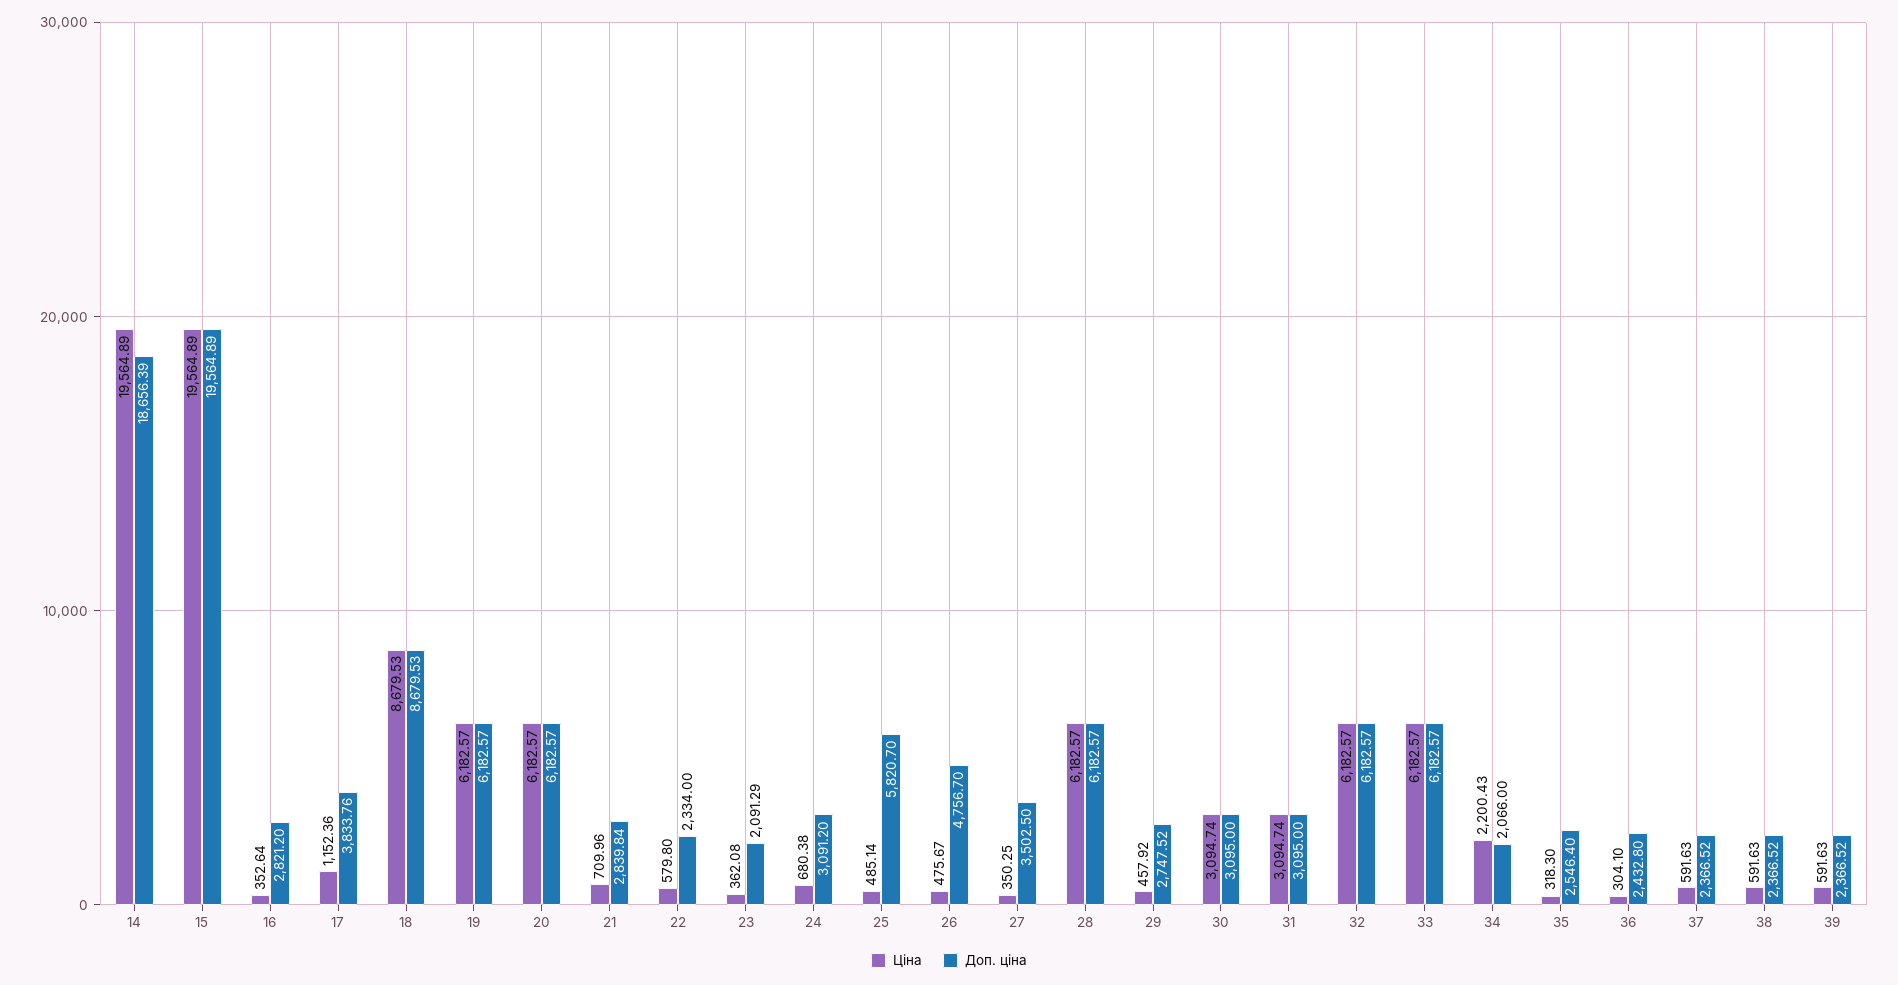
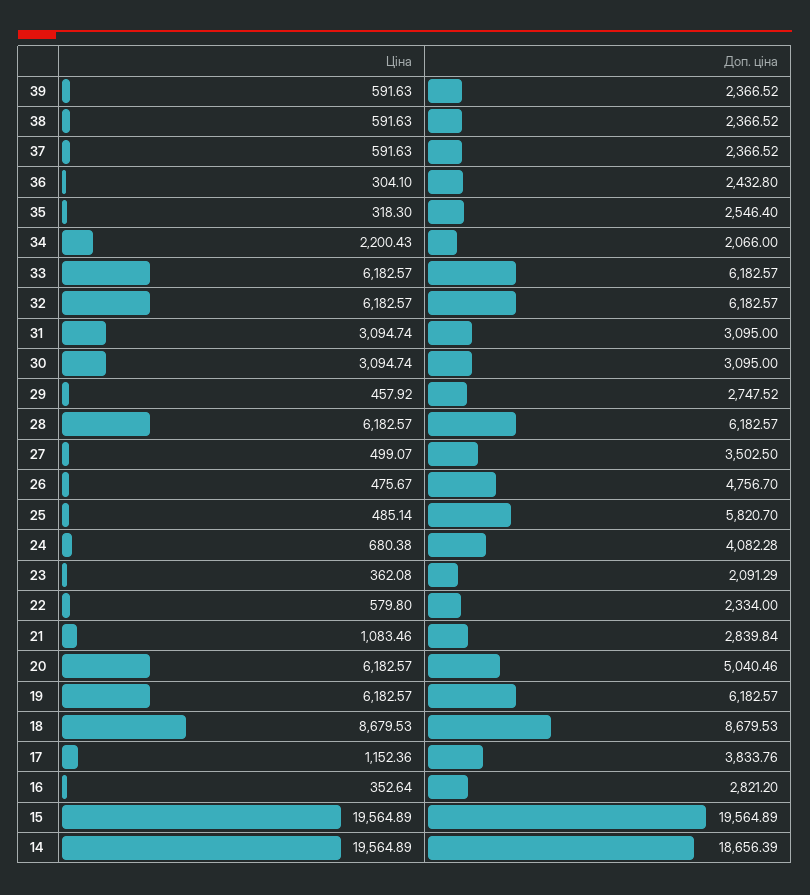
  {
    "Ціна": {
      "14": 19564.89,
      "15": 19564.89,
      "16": 352.64,
      "17": 1152.36,
      "18": 8679.53,
      "19": 6182.57,
      "20": 6182.57,
-     "21": 709.96,
+     "21": 1083.46,
      "22": 579.8,
      "23": 362.08,
      "24": 680.38,
      "25": 485.14,
      "26": 475.67,
-     "27": 350.25,
+     "27": 499.07,
      "28": 6182.57,
      "29": 457.92,
      "30": 3094.74,
      "31": 3094.74,
      "32": 6182.57,
      "33": 6182.57,
      "34": 2200.43,
      "35": 318.3,
      "36": 304.1,
      "37": 591.63,
      "38": 591.63,
      "39": 591.63
    },
    "Доп. ціна": {
      "14": 18656.39,
      "15": 19564.89,
      "16": 2821.2,
      "17": 3833.76,
      "18": 8679.53,
      "19": 6182.57,
-     "20": 6182.57,
+     "20": 5040.46,
      "21": 2839.84,
      "22": 2334,
      "23": 2091.29,
-     "24": 3091.2,
+     "24": 4082.28,
      "25": 5820.7,
      "26": 4756.7,
      "27": 3502.5,
      "28": 6182.57,
      "29": 2747.52,
      "30": 3095,
      "31": 3095,
      "32": 6182.57,
      "33": 6182.57,
      "34": 2066,
      "35": 2546.4,
      "36": 2432.8,
      "37": 2366.52,
      "38": 2366.52,
      "39": 2366.52
    }
  }

